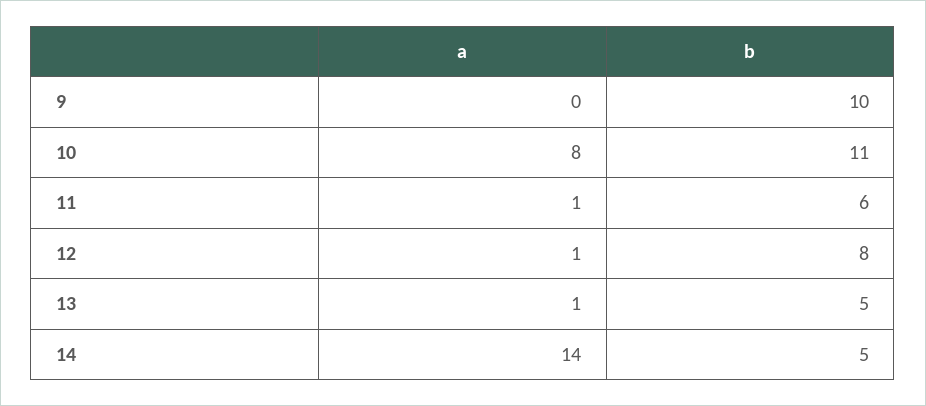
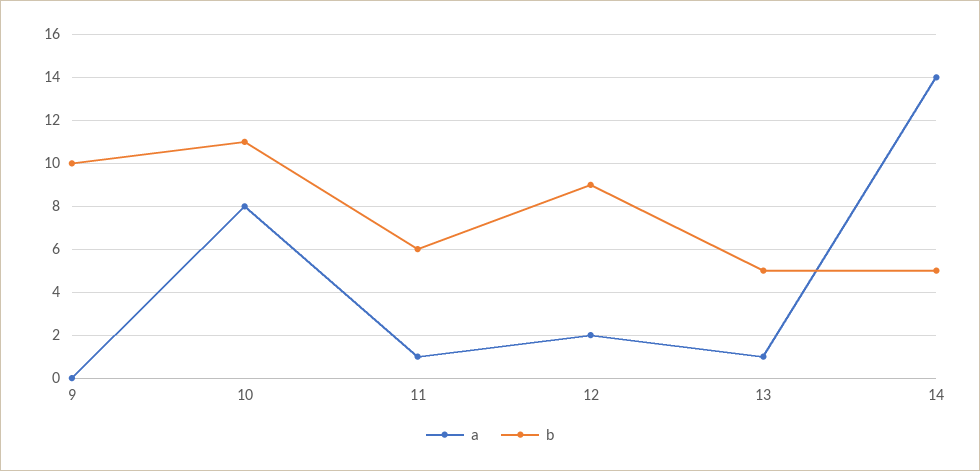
  {
    "a": {
      "9": 0,
      "10": 8,
      "11": 1,
-     "12": 1,
+     "12": 2,
      "13": 1,
      "14": 14
    },
    "b": {
      "9": 10,
      "10": 11,
      "11": 6,
-     "12": 8,
+     "12": 9,
      "13": 5,
      "14": 5
    }
  }

